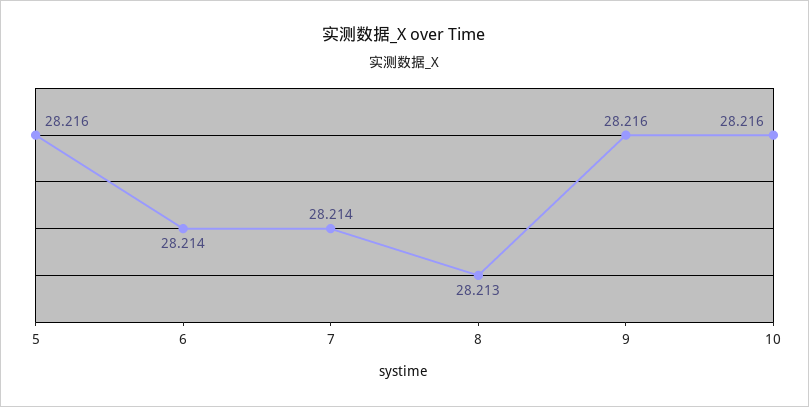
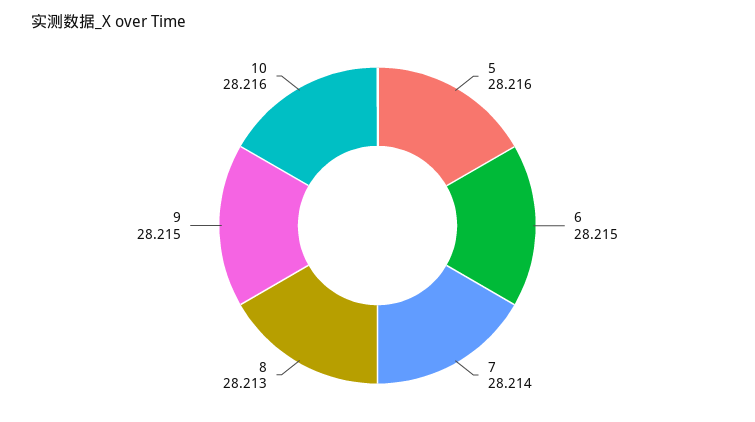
  {
    "5": 28.216,
-   "6": 28.214,
+   "6": 28.215,
    "7": 28.214,
    "8": 28.213,
-   "9": 28.216,
+   "9": 28.215,
    "10": 28.216
  }

